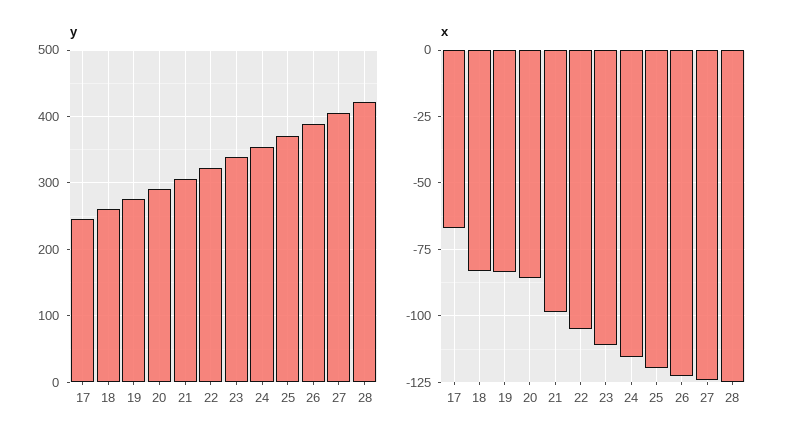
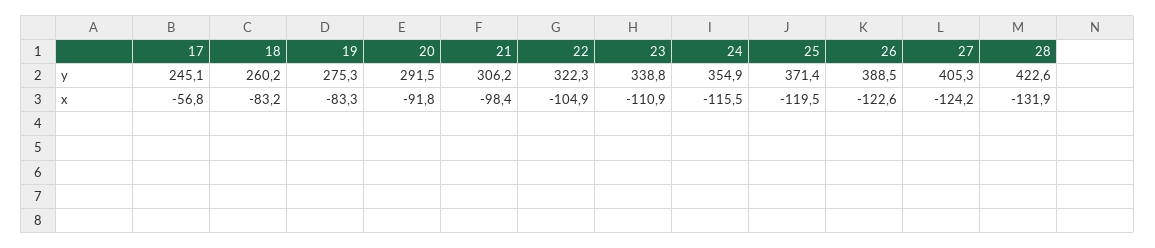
  {
    "y": {
      "17": 245.1,
      "18": 260.2,
      "19": 275.3,
      "20": 291.5,
      "21": 306.2,
      "22": 322.3,
      "23": 338.8,
      "24": 354.9,
      "25": 371.4,
      "26": 388.5,
      "27": 405.3,
      "28": 422.6
    },
    "x": {
-     "17": -67.5,
+     "17": -56.8,
      "18": -83.2,
      "19": -83.3,
-     "20": -85,
+     "20": -91.8,
      "21": -98.4,
      "22": -104.9,
      "23": -110.9,
      "24": -115.5,
      "25": -119.5,
      "26": -122.6,
      "27": -124.2,
-     "28": -125
+     "28": -131.9
    }
  }

